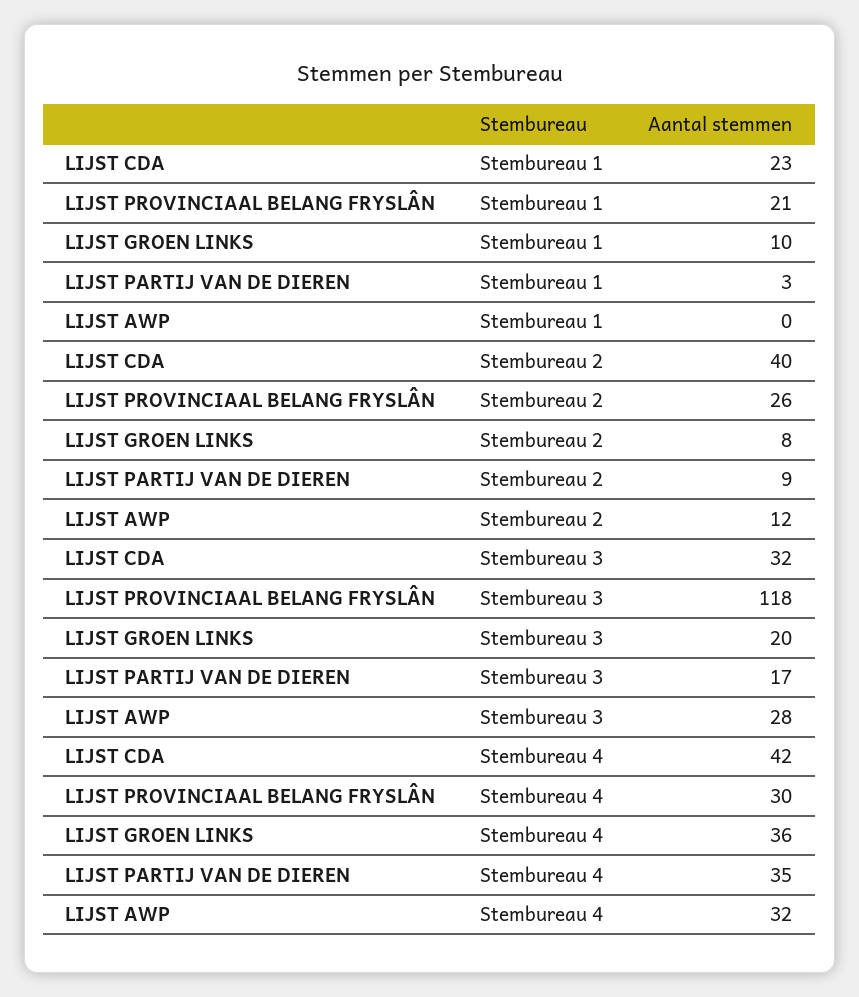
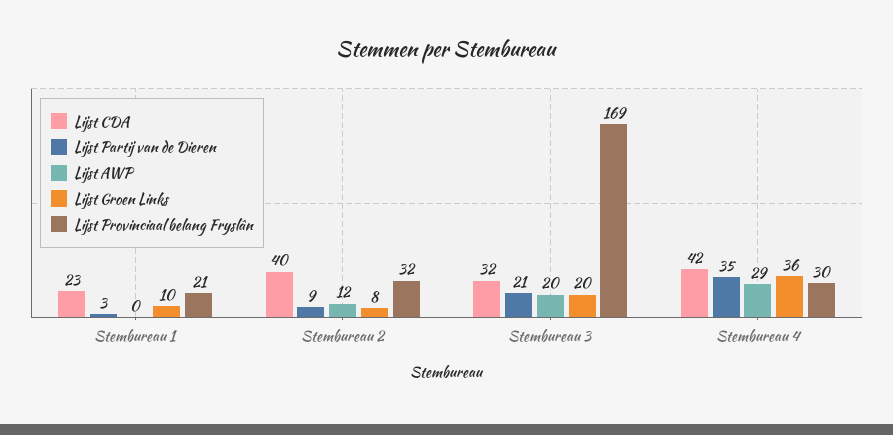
  {
    "LIJST CDA": {
      "Stembureau 1": 23,
      "Stembureau 2": 40,
      "Stembureau 3": 32,
      "Stembureau 4": 42
    },
    "LIJST PROVINCIAAL BELANG FRYSLÂN": {
      "Stembureau 1": 21,
-     "Stembureau 2": 26,
+     "Stembureau 2": 32,
-     "Stembureau 3": 118,
+     "Stembureau 3": 169,
      "Stembureau 4": 30
    },
    "LIJST GROEN LINKS": {
      "Stembureau 1": 10,
      "Stembureau 2": 8,
      "Stembureau 3": 20,
      "Stembureau 4": 36
    },
    "LIJST PARTIJ VAN DE DIEREN": {
      "Stembureau 1": 3,
      "Stembureau 2": 9,
-     "Stembureau 3": 17,
+     "Stembureau 3": 21,
      "Stembureau 4": 35
    },
    "LIJST AWP": {
      "Stembureau 1": 0,
      "Stembureau 2": 12,
-     "Stembureau 3": 28,
+     "Stembureau 3": 20,
-     "Stembureau 4": 32
+     "Stembureau 4": 29
    }
  }

